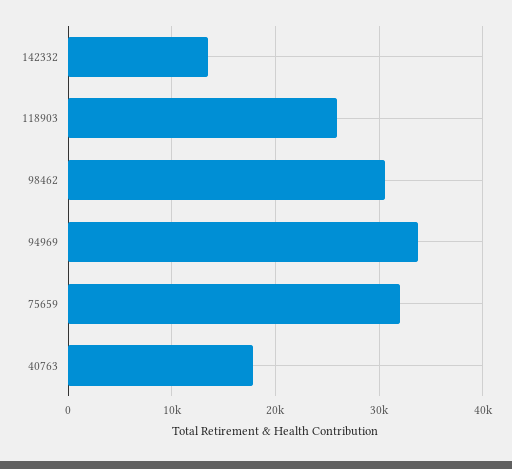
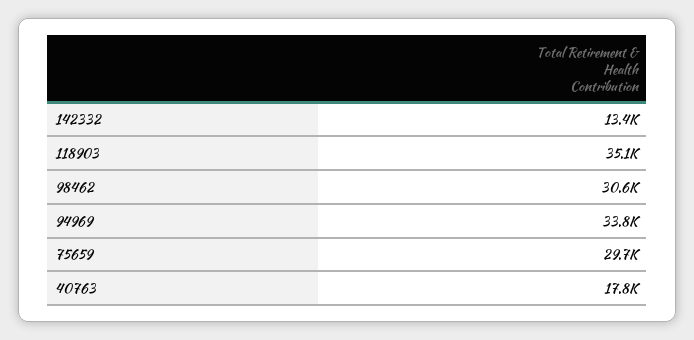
  {
    "142332": 13400,
-   "118903": 26000,
+   "118903": 35100,
    "98462": 30600,
    "94969": 33800,
-   "75659": 32000,
+   "75659": 29700,
    "40763": 17800
  }

